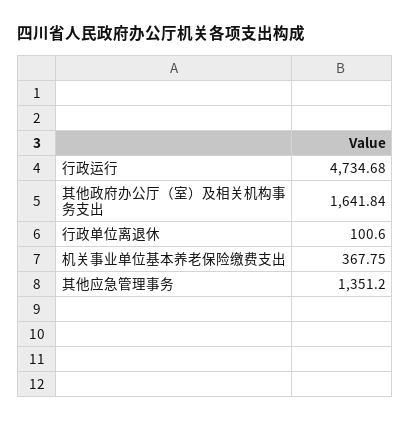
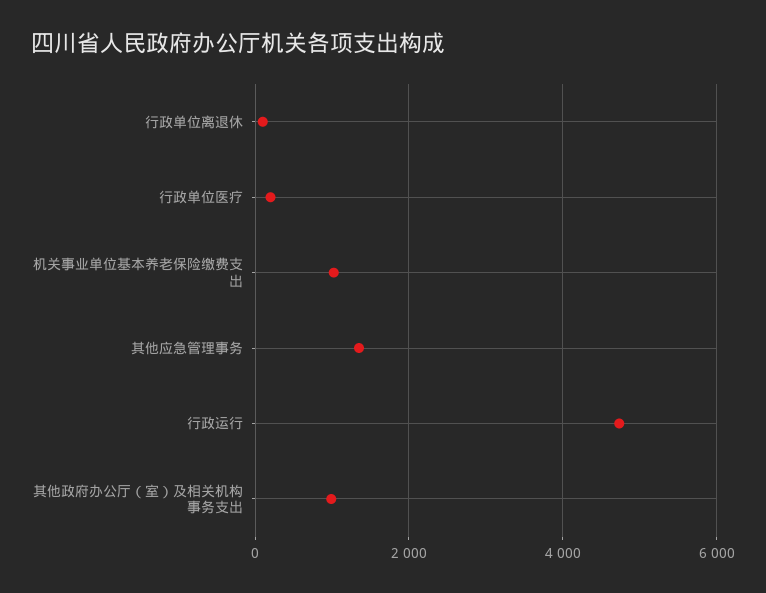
  {
    "行政运行": 4734.68,
-   "其他政府办公厅（室）及相关机构事务支出": 1641.84,
+   "其他政府办公厅（室）及相关机构事务支出": 1000,
    "行政单位离退休": 100.6,
-   "机关事业单位基本养老保险缴费支出": 367.75,
+   "机关事业单位基本养老保险缴费支出": 1000,
-   "其他应急管理事务": 1351.2
+   "其他应急管理事务": 1351.2,
+   "行政单位医疗": 200
  }

